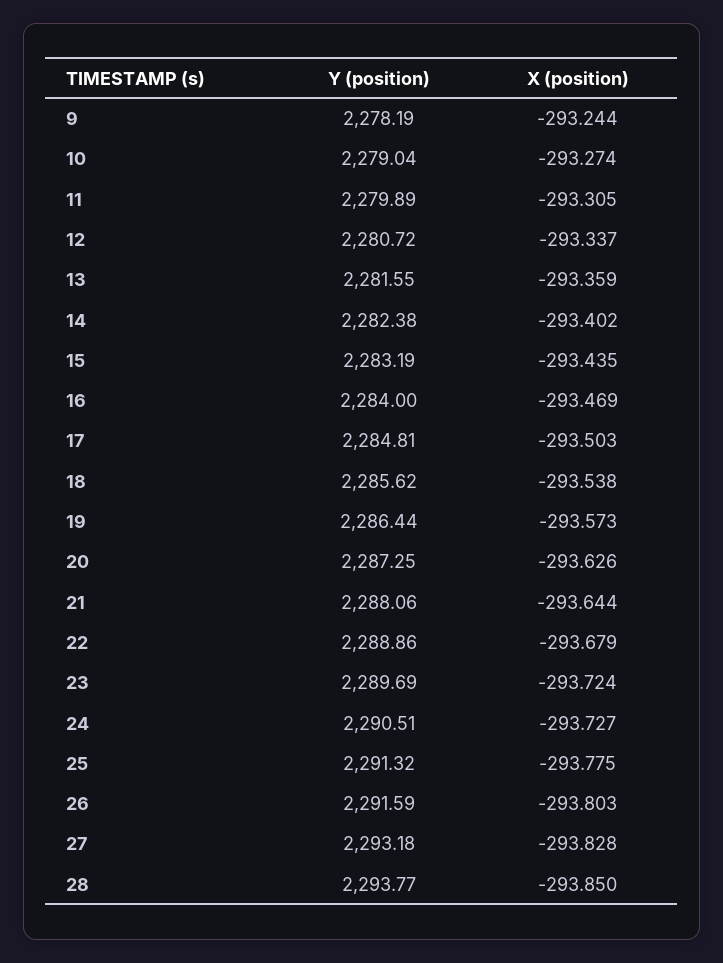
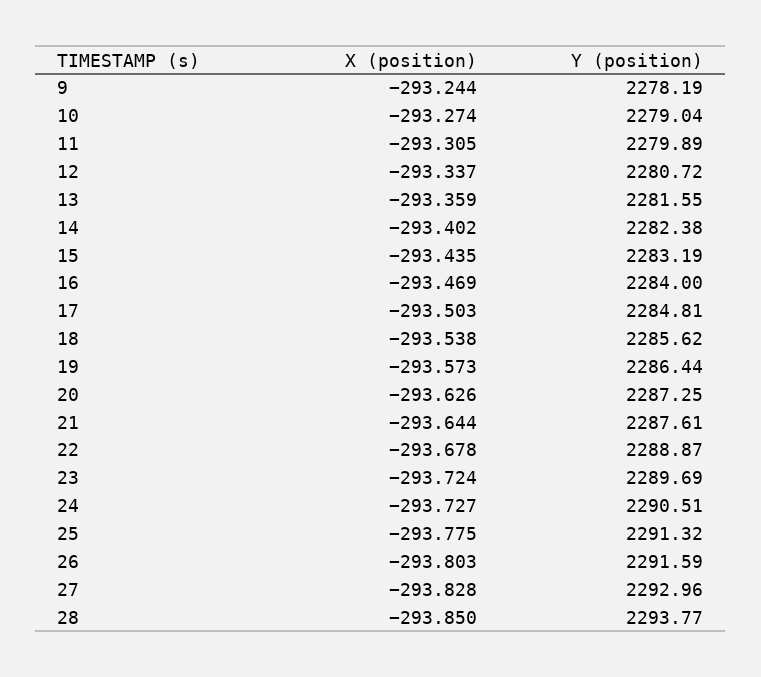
  {
    "Y (position)": {
      "9": 2278.19,
      "10": 2279.04,
      "11": 2279.89,
      "12": 2280.72,
      "13": 2281.55,
      "14": 2282.38,
      "15": 2283.19,
      "16": 2284,
      "17": 2284.81,
      "18": 2285.62,
      "19": 2286.44,
      "20": 2287.25,
-     "21": 2288.06,
+     "21": 2287.61,
-     "22": 2288.86,
+     "22": 2288.87,
      "23": 2289.69,
      "24": 2290.51,
      "25": 2291.32,
      "26": 2291.59,
-     "27": 2293.18,
+     "27": 2292.96,
      "28": 2293.77
    },
    "X (position)": {
      "9": -293.244,
      "10": -293.274,
      "11": -293.305,
      "12": -293.337,
      "13": -293.359,
      "14": -293.402,
      "15": -293.435,
      "16": -293.469,
      "17": -293.503,
      "18": -293.538,
      "19": -293.573,
      "20": -293.626,
      "21": -293.644,
-     "22": -293.679,
+     "22": -293.678,
      "23": -293.724,
      "24": -293.727,
      "25": -293.775,
      "26": -293.803,
      "27": -293.828,
      "28": -293.85
    }
  }

